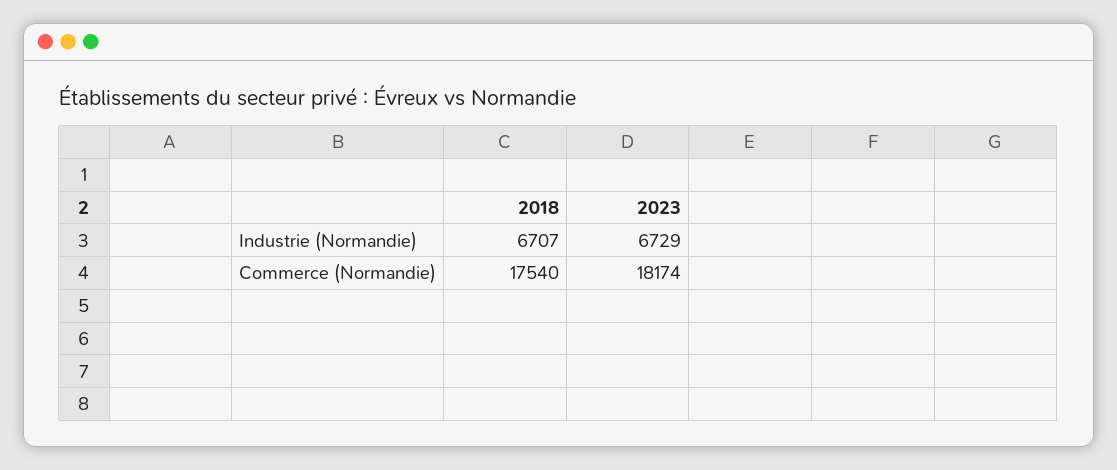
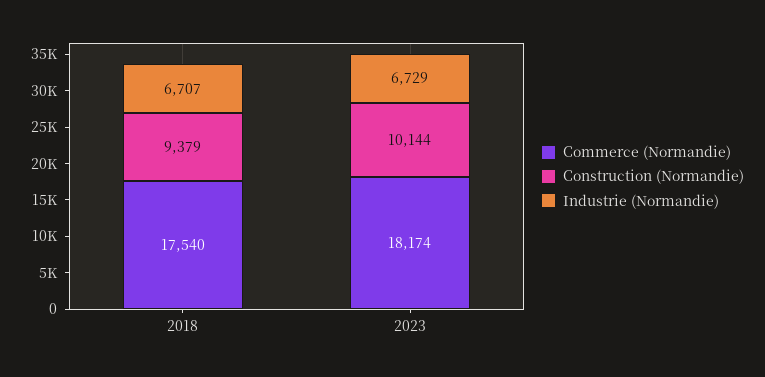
  {
    "Industrie (Normandie)": {
      "2018": 6707,
      "2023": 6729
    },
    "Commerce (Normandie)": {
      "2018": 17540,
      "2023": 18174
-   }
+   },
+   "Construction (Normandie)": {
+     "2018": 9379,
+     "2023": 10144
+   }
  }

